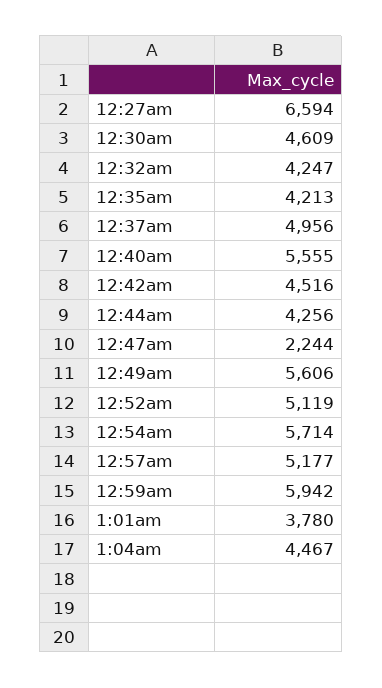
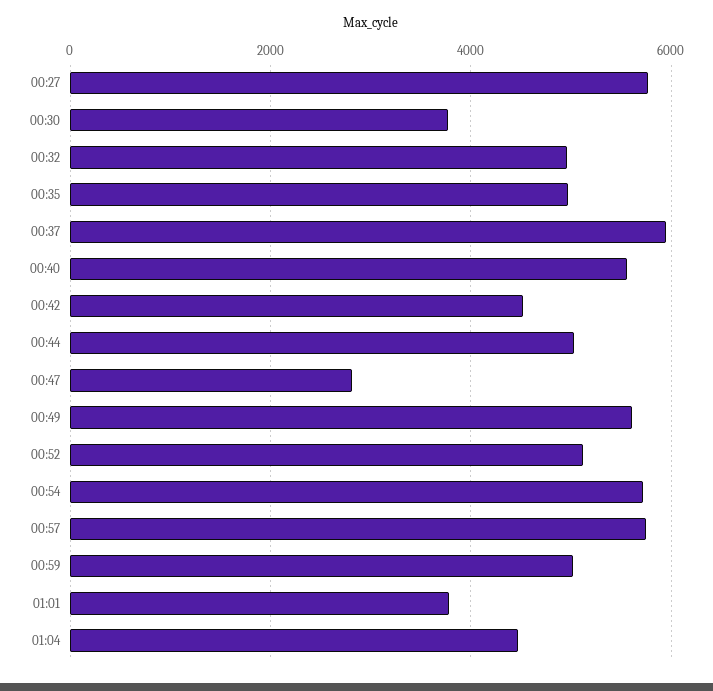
  {
-   "12:27am": 6594,
+   "12:27am": 5800,
-   "12:30am": 4609,
+   "12:30am": 3800,
-   "12:32am": 4247,
+   "12:32am": 5000,
-   "12:35am": 4213,
+   "12:35am": 5000,
-   "12:37am": 4956,
+   "12:37am": 6000,
    "12:40am": 5555,
    "12:42am": 4516,
-   "12:44am": 4256,
+   "12:44am": 5000,
-   "12:47am": 2244,
+   "12:47am": 2800,
    "12:49am": 5606,
    "12:52am": 5119,
    "12:54am": 5714,
-   "12:57am": 5177,
+   "12:57am": 5800,
-   "12:59am": 5942,
+   "12:59am": 5000,
    "1:01am": 3780,
    "1:04am": 4467
  }

